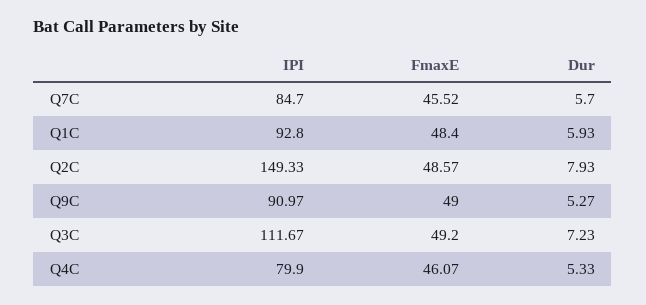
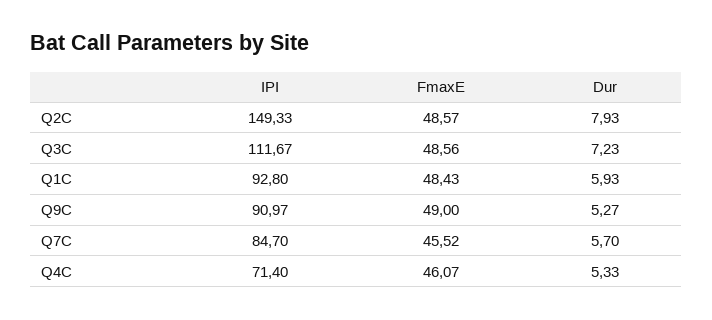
  {
    "IPI": {
      "Q7C": 84.7,
      "Q1C": 92.8,
      "Q2C": 149.33,
      "Q9C": 90.97,
      "Q3C": 111.67,
-     "Q4C": 79.9
+     "Q4C": 71.4
    },
    "FmaxE": {
      "Q7C": 45.52,
-     "Q1C": 48.4,
+     "Q1C": 48.43,
      "Q2C": 48.57,
      "Q9C": 49,
-     "Q3C": 49.2,
+     "Q3C": 48.56,
      "Q4C": 46.07
    },
    "Dur": {
      "Q7C": 5.7,
      "Q1C": 5.93,
      "Q2C": 7.93,
      "Q9C": 5.27,
      "Q3C": 7.23,
      "Q4C": 5.33
    }
  }

